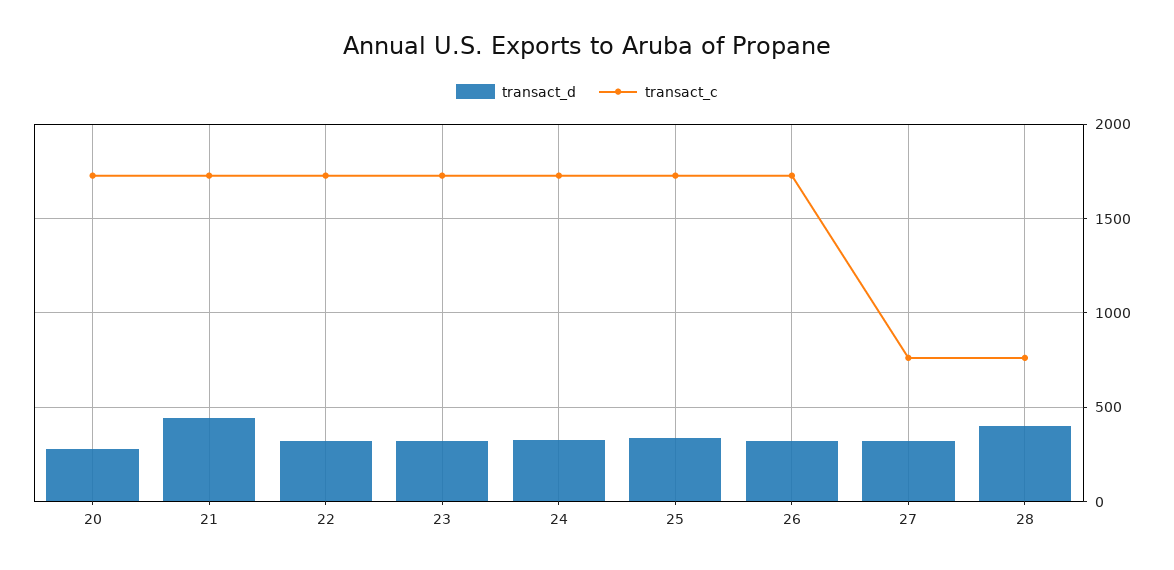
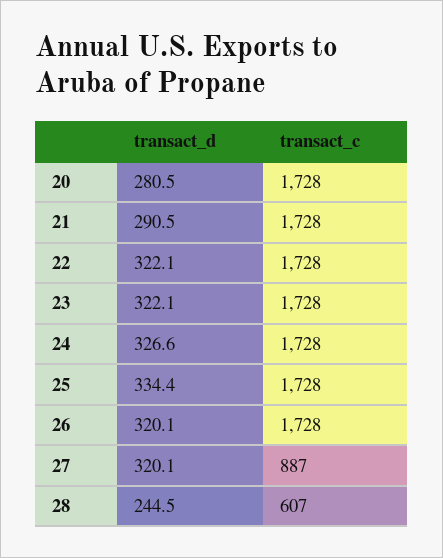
  {
    "transact_d": {
      "20": 280.5,
-     "21": 450,
+     "21": 290.5,
      "22": 322.1,
      "23": 322.1,
      "24": 326.6,
      "25": 334.4,
      "26": 320.1,
      "27": 320.1,
-     "28": 400
+     "28": 244.5
    },
    "transact_c": {
      "20": 1728,
      "21": 1728,
      "22": 1728,
      "23": 1728,
      "24": 1728,
      "25": 1728,
      "26": 1728,
-     "27": 750,
+     "27": 887,
-     "28": 750
+     "28": 607
    }
  }

